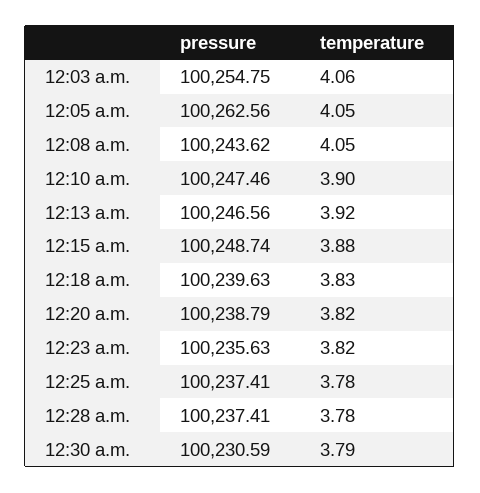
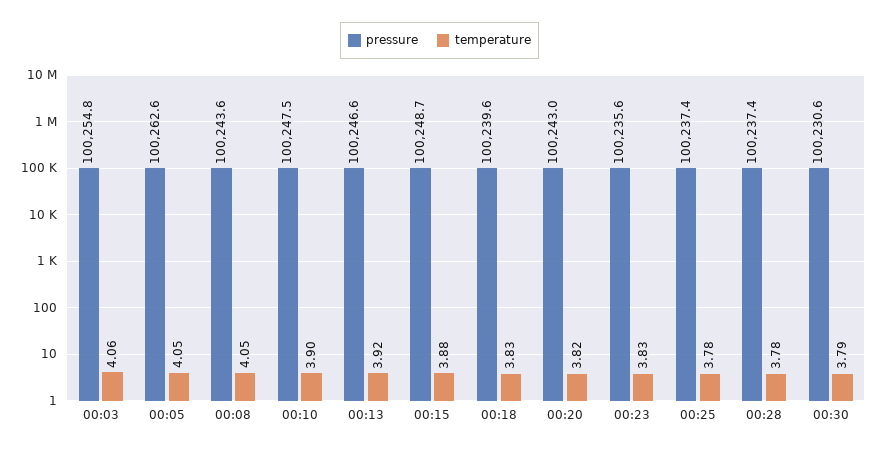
  {
    "pressure": {
      "12:03 a.m.": 100254.75,
      "12:05 a.m.": 100262.56,
      "12:08 a.m.": 100243.62,
      "12:10 a.m.": 100247.46,
      "12:13 a.m.": 100246.56,
      "12:15 a.m.": 100248.74,
      "12:18 a.m.": 100239.63,
-     "12:20 a.m.": 100238.79,
+     "12:20 a.m.": 100243,
      "12:23 a.m.": 100235.63,
      "12:25 a.m.": 100237.41,
      "12:28 a.m.": 100237.41,
      "12:30 a.m.": 100230.59
    },
    "temperature": {
      "12:03 a.m.": 4.06,
      "12:05 a.m.": 4.05,
      "12:08 a.m.": 4.05,
      "12:10 a.m.": 3.9,
      "12:13 a.m.": 3.92,
      "12:15 a.m.": 3.88,
      "12:18 a.m.": 3.83,
      "12:20 a.m.": 3.82,
-     "12:23 a.m.": 3.82,
+     "12:23 a.m.": 3.83,
      "12:25 a.m.": 3.78,
      "12:28 a.m.": 3.78,
      "12:30 a.m.": 3.79
    }
  }

